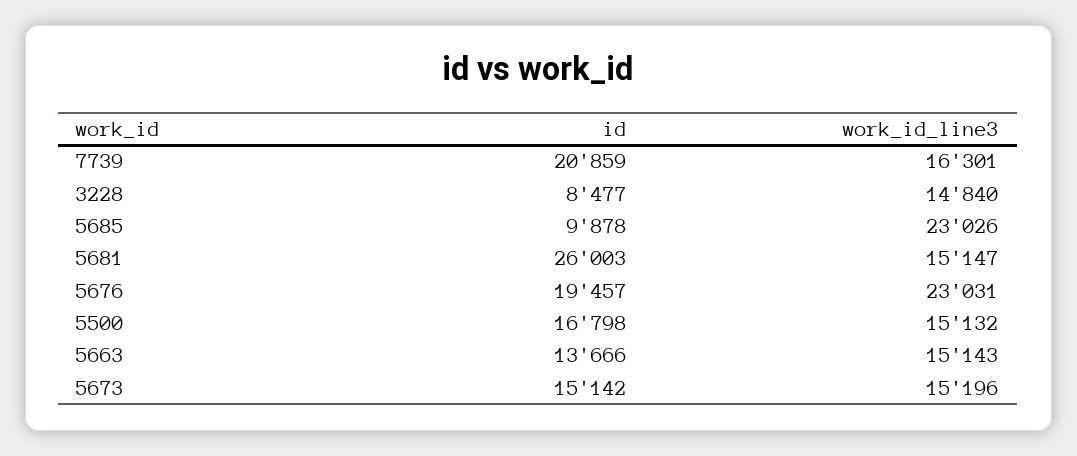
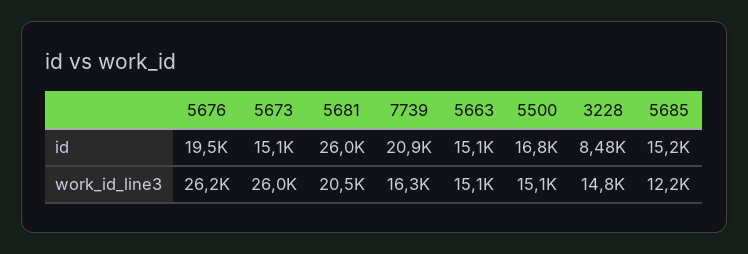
  {
    "id": {
      "7739": 20859,
      "3228": 8477,
-     "5685": 9878,
+     "5685": 15200,
      "5681": 26003,
      "5676": 19457,
      "5500": 16798,
-     "5663": 13666,
+     "5663": 15100,
      "5673": 15142
    },
    "work_id_line3": {
      "7739": 16301,
      "3228": 14840,
-     "5685": 23026,
+     "5685": 12200,
-     "5681": 15147,
+     "5681": 20500,
-     "5676": 23031,
+     "5676": 26200,
      "5500": 15132,
      "5663": 15143,
-     "5673": 15196
+     "5673": 26000
    }
  }

